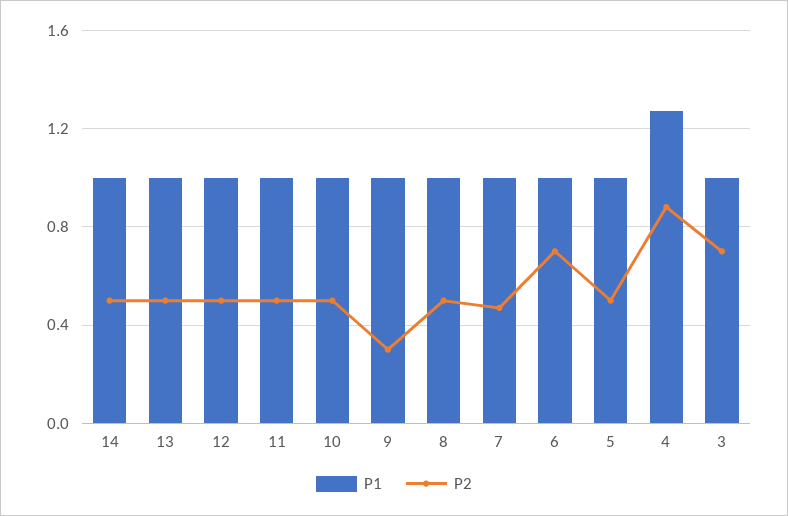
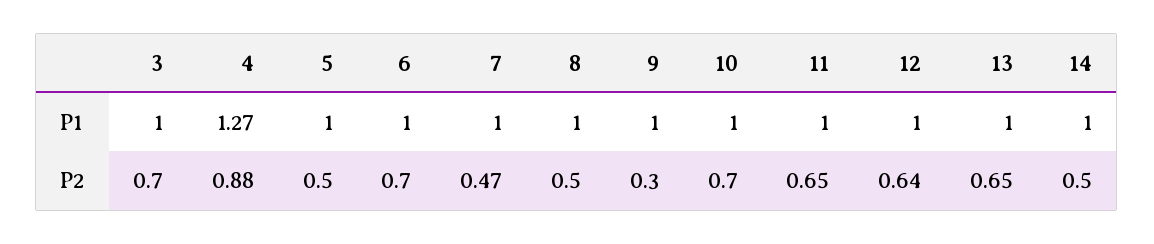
  {
    "P1": {
      "14": 1,
      "13": 1,
      "12": 1,
      "11": 1,
      "10": 1,
      "9": 1,
      "8": 1,
      "7": 1,
      "6": 1,
      "5": 1,
      "4": 1.27,
      "3": 1
    },
    "P2": {
      "14": 0.5,
-     "13": 0.5,
+     "13": 0.65,
-     "12": 0.5,
+     "12": 0.64,
-     "11": 0.5,
+     "11": 0.65,
-     "10": 0.5,
+     "10": 0.7,
      "9": 0.3,
      "8": 0.5,
      "7": 0.47,
      "6": 0.7,
      "5": 0.5,
      "4": 0.88,
      "3": 0.7
    }
  }

